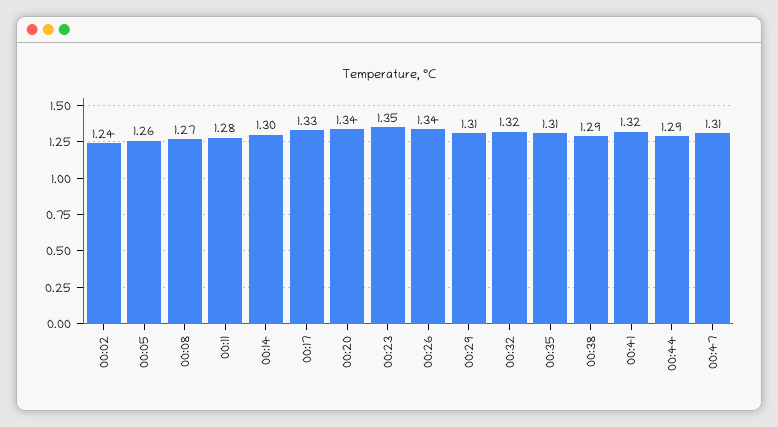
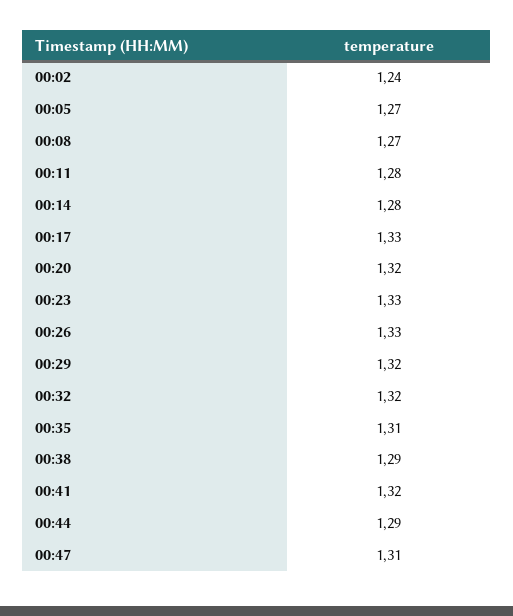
  {
    "00:02": 1.24,
-   "00:05": 1.26,
+   "00:05": 1.27,
    "00:08": 1.27,
    "00:11": 1.28,
-   "00:14": 1.3,
+   "00:14": 1.28,
    "00:17": 1.33,
-   "00:20": 1.34,
+   "00:20": 1.32,
-   "00:23": 1.35,
+   "00:23": 1.33,
-   "00:26": 1.34,
+   "00:26": 1.33,
-   "00:29": 1.31,
+   "00:29": 1.32,
    "00:32": 1.32,
    "00:35": 1.31,
    "00:38": 1.29,
    "00:41": 1.32,
    "00:44": 1.29,
    "00:47": 1.31
  }

